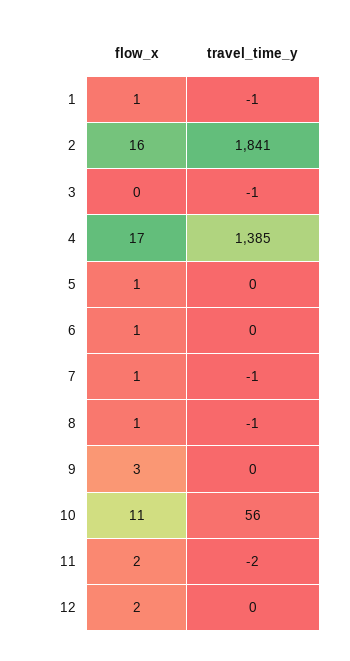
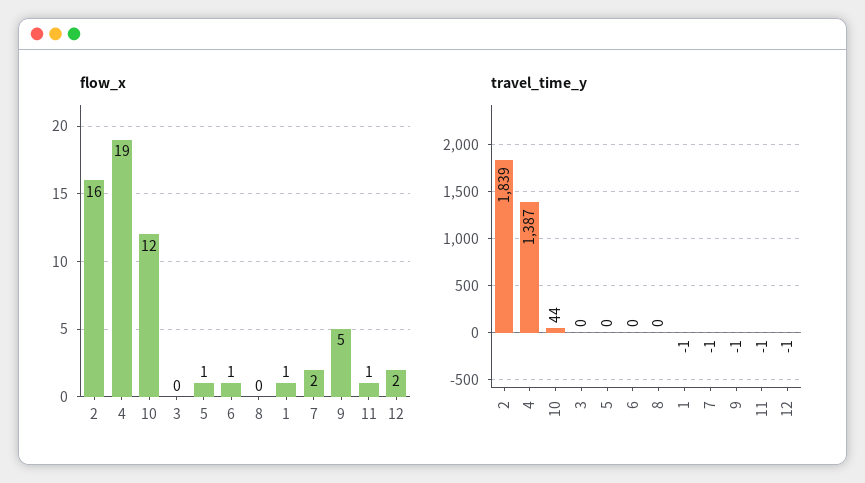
  {
    "flow_x": {
      "1": 1,
      "2": 16,
      "3": 0,
-     "4": 17,
+     "4": 19,
      "5": 1,
      "6": 1,
-     "7": 1,
+     "7": 2,
-     "8": 1,
+     "8": 0,
-     "9": 3,
+     "9": 5,
-     "10": 11,
+     "10": 12,
-     "11": 2,
+     "11": 1,
      "12": 2
    },
    "travel_time_y": {
      "1": -1,
-     "2": 1841,
+     "2": 1839,
-     "3": -1,
+     "3": 0,
-     "4": 1385,
+     "4": 1387,
      "5": 0,
      "6": 0,
      "7": -1,
-     "8": -1,
+     "8": 0,
-     "9": 0,
+     "9": -1,
-     "10": 56,
+     "10": 44,
-     "11": -2,
+     "11": -1,
-     "12": 0
+     "12": -1
    }
  }

